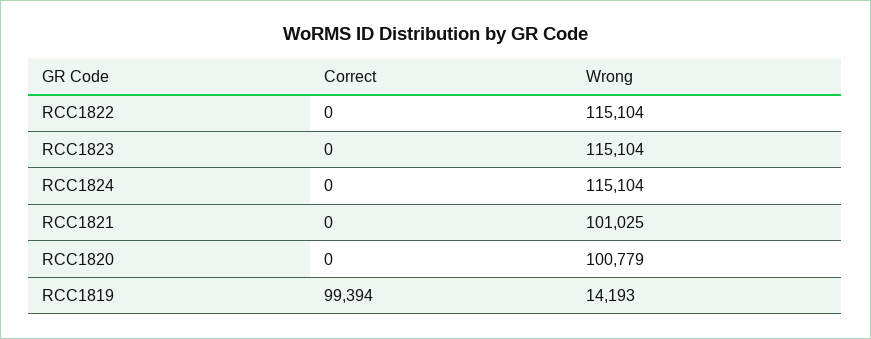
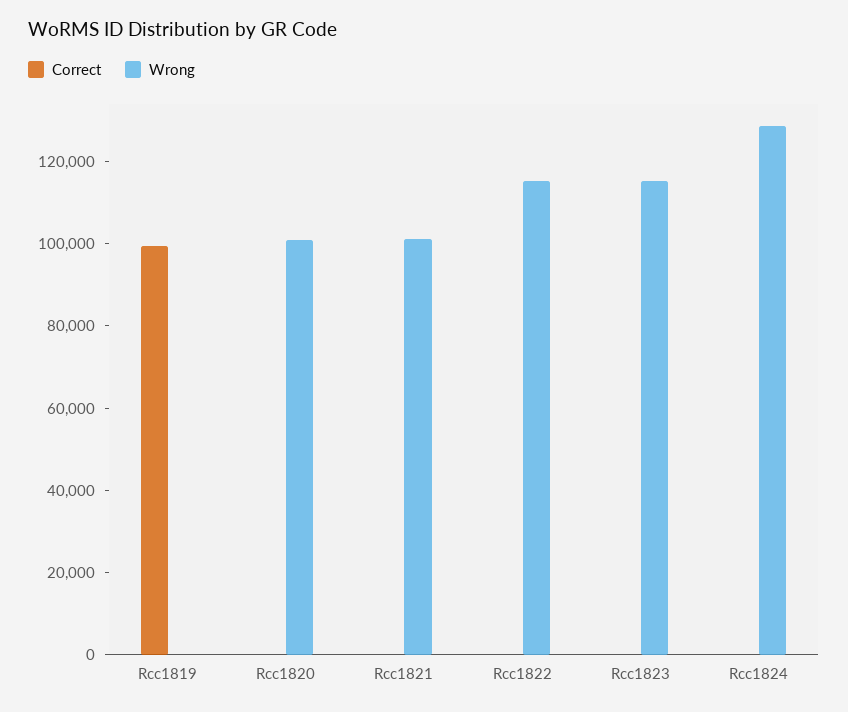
  {
    "Correct": {
      "RCC1822": 0,
      "RCC1823": 0,
      "RCC1824": 0,
      "RCC1821": 0,
      "RCC1820": 0,
      "RCC1819": 99394
    },
    "Wrong": {
      "RCC1822": 115104,
      "RCC1823": 115104,
-     "RCC1824": 115104,
+     "RCC1824": 130000,
      "RCC1821": 101025,
      "RCC1820": 100779,
-     "RCC1819": 14193
+     "RCC1819": 0
    }
  }

